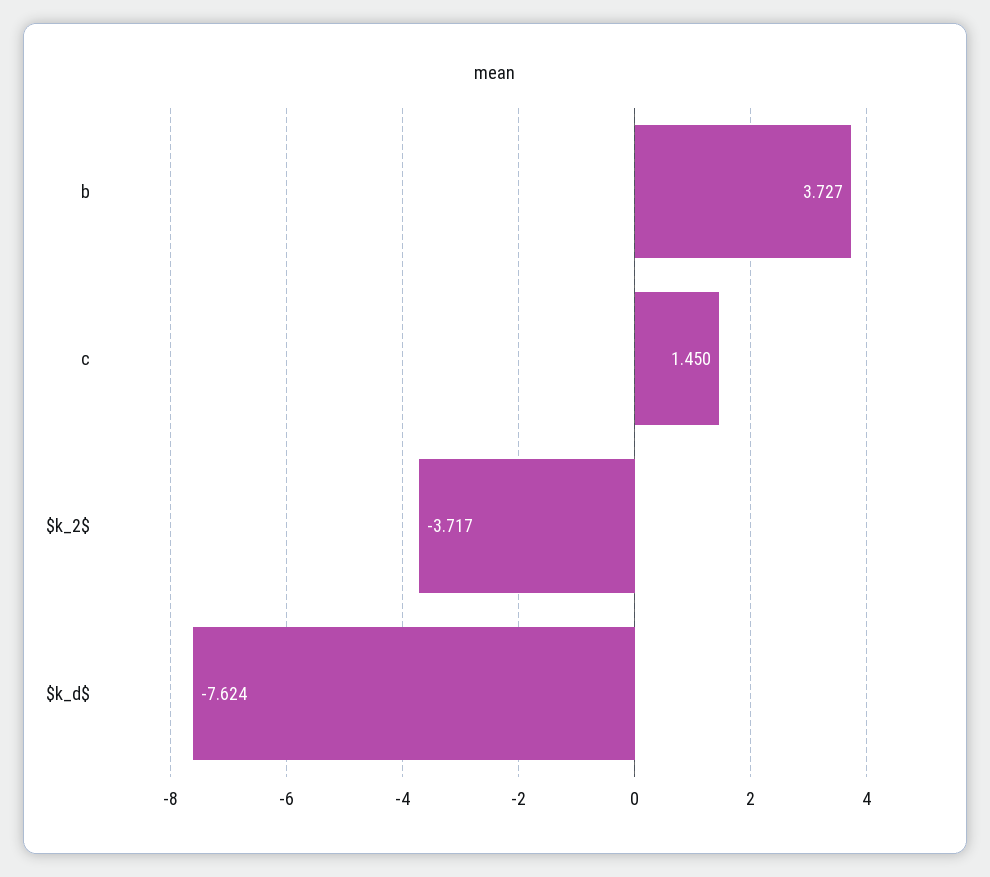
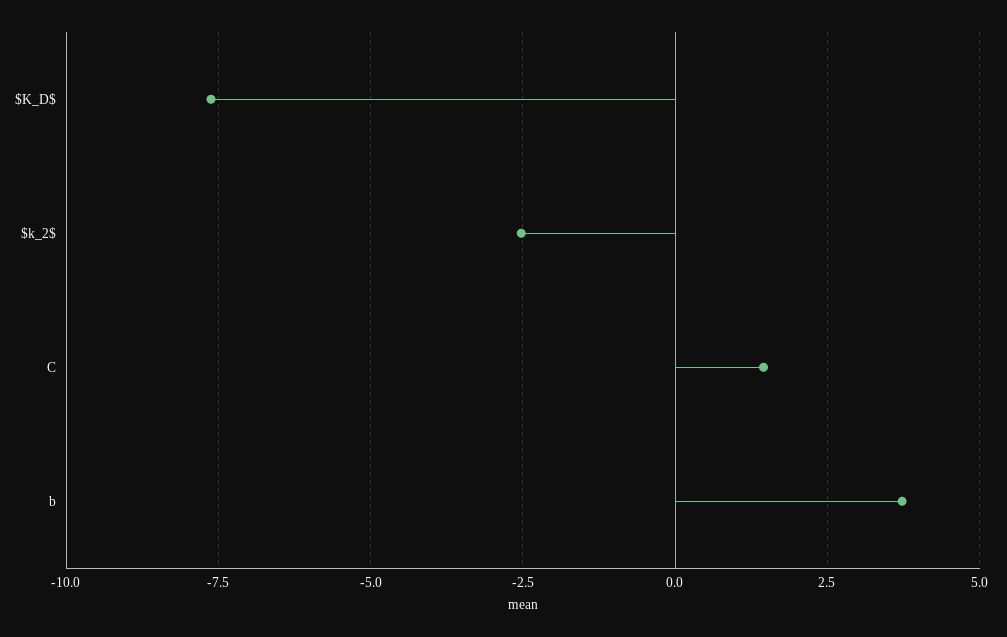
  {
    "b": 3.727,
    "c": 1.45,
-   "$k_2$": -3.717,
+   "$k_2$": -2.5,
    "$k_d$": -7.624
  }

